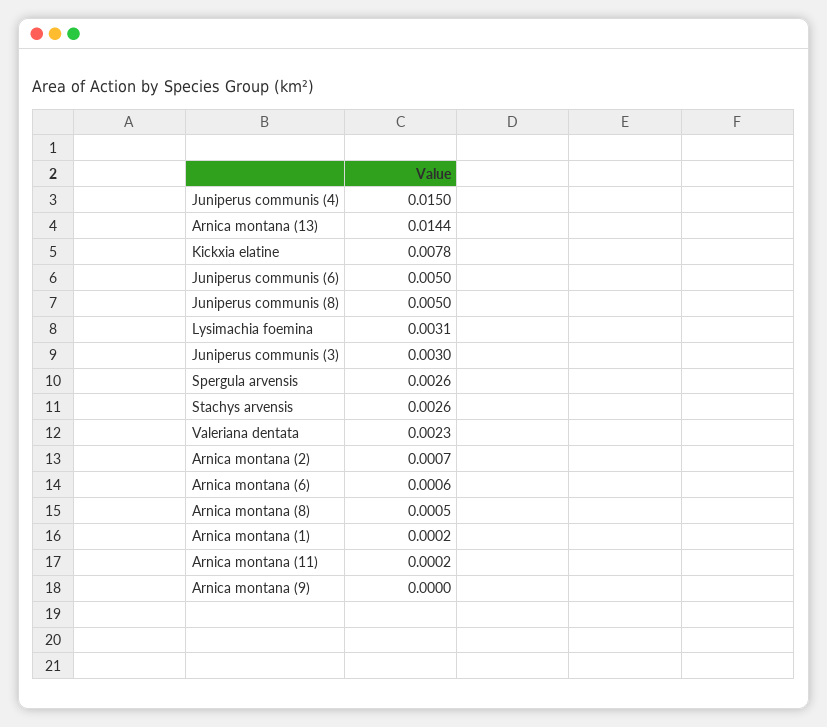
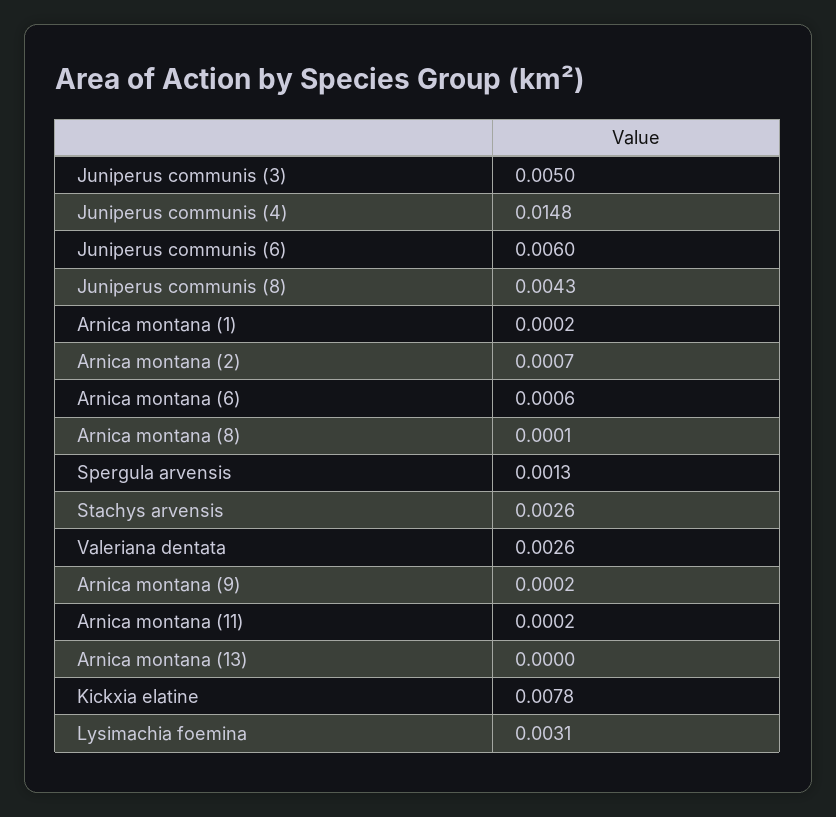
  {
-   "Juniperus communis (4)": 0.015,
+   "Juniperus communis (4)": 0.0148,
-   "Arnica montana (13)": 0.0144,
+   "Arnica montana (13)": 0,
    "Kickxia elatine": 0.0078,
-   "Juniperus communis (6)": 0.005,
+   "Juniperus communis (6)": 0.006,
-   "Juniperus communis (8)": 0.005,
+   "Juniperus communis (8)": 0.0043,
    "Lysimachia foemina": 0.0031,
-   "Juniperus communis (3)": 0.003,
+   "Juniperus communis (3)": 0.005,
-   "Spergula arvensis": 0.0026,
+   "Spergula arvensis": 0.0013,
    "Stachys arvensis": 0.0026,
-   "Valeriana dentata": 0.0023,
+   "Valeriana dentata": 0.0026,
    "Arnica montana (2)": 0.0007,
    "Arnica montana (6)": 0.0006,
-   "Arnica montana (8)": 0.0005,
+   "Arnica montana (8)": 0.0001,
    "Arnica montana (1)": 0.0002,
    "Arnica montana (11)": 0.0002,
-   "Arnica montana (9)": 0
+   "Arnica montana (9)": 0.0002
  }

